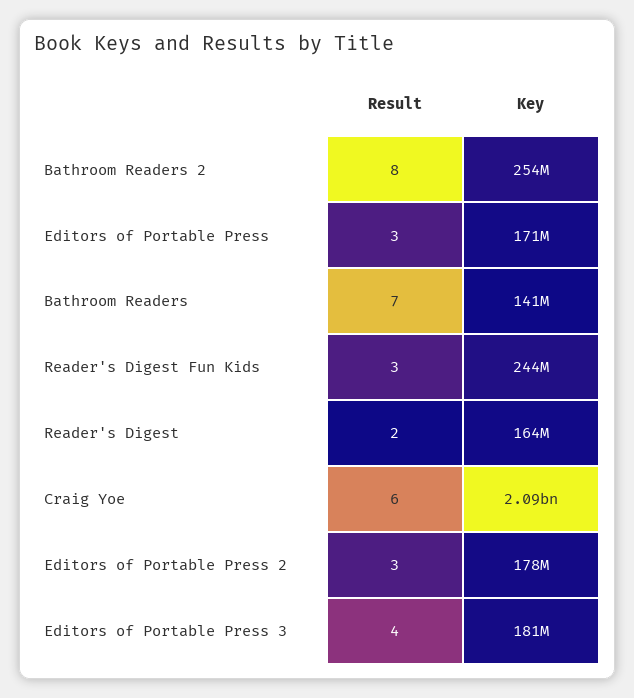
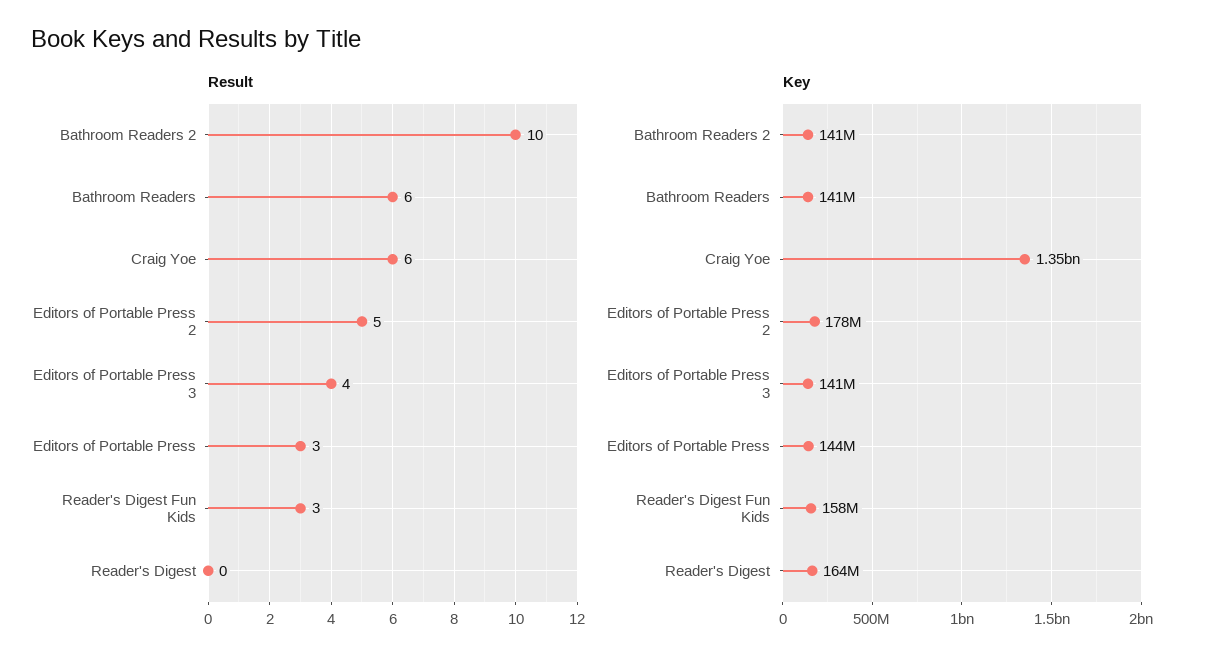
  {
    "Result": {
-     "Bathroom Readers 2": 8,
+     "Bathroom Readers 2": 10,
      "Editors of Portable Press": 3,
-     "Bathroom Readers": 7,
+     "Bathroom Readers": 6,
      "Reader's Digest Fun Kids": 3,
-     "Reader's Digest": 2,
+     "Reader's Digest": 0,
      "Craig Yoe": 6,
-     "Editors of Portable Press 2": 3,
+     "Editors of Portable Press 2": 5,
      "Editors of Portable Press 3": 4
    },
    "Key": {
-     "Bathroom Readers 2": 254000000,
+     "Bathroom Readers 2": 141000000,
-     "Editors of Portable Press": 171000000,
+     "Editors of Portable Press": 144000000,
      "Bathroom Readers": 141000000,
-     "Reader's Digest Fun Kids": 244000000,
+     "Reader's Digest Fun Kids": 158000000,
      "Reader's Digest": 164000000,
-     "Craig Yoe": 2090000000,
+     "Craig Yoe": 1350000000,
      "Editors of Portable Press 2": 178000000,
-     "Editors of Portable Press 3": 181000000
+     "Editors of Portable Press 3": 141000000
    }
  }

